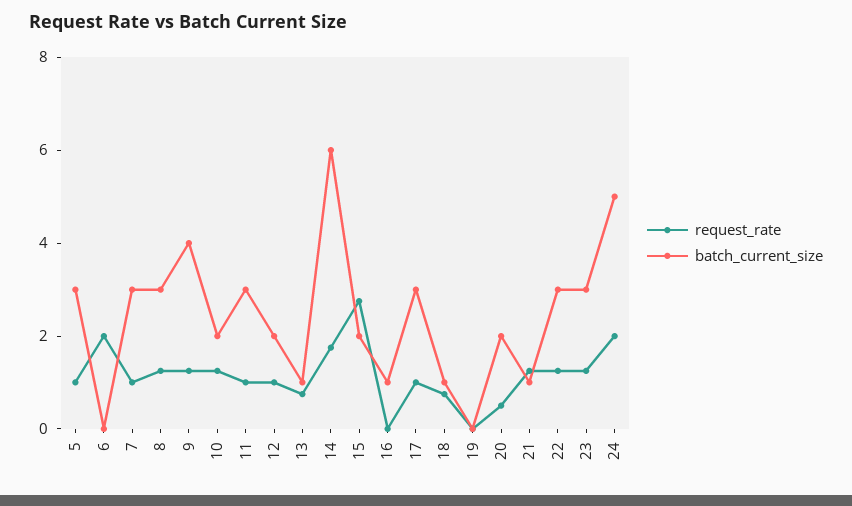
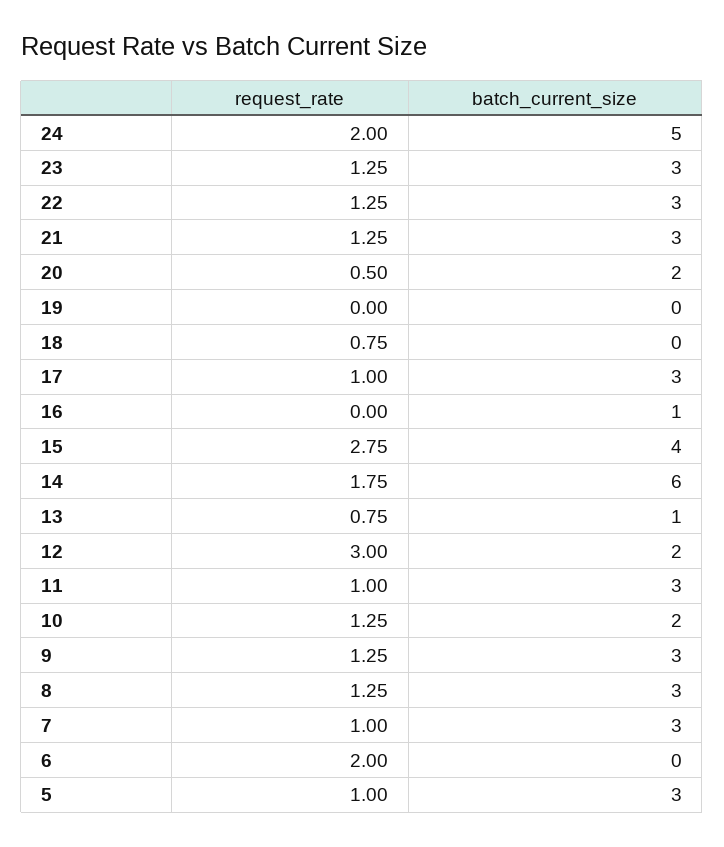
  {
    "request_rate": {
      "5": 1,
      "6": 2,
      "7": 1,
      "8": 1.25,
      "9": 1.25,
      "10": 1.25,
      "11": 1,
-     "12": 1,
+     "12": 3,
      "13": 0.75,
      "14": 1.75,
      "15": 2.75,
      "16": 0,
      "17": 1,
      "18": 0.75,
      "19": 0,
      "20": 0.5,
      "21": 1.25,
      "22": 1.25,
      "23": 1.25,
      "24": 2
    },
    "batch_current_size": {
      "5": 3,
      "6": 0,
      "7": 3,
      "8": 3,
-     "9": 4,
+     "9": 3,
      "10": 2,
      "11": 3,
      "12": 2,
      "13": 1,
      "14": 6,
-     "15": 2,
+     "15": 4,
      "16": 1,
      "17": 3,
-     "18": 1,
+     "18": 0,
      "19": 0,
      "20": 2,
-     "21": 1,
+     "21": 3,
      "22": 3,
      "23": 3,
      "24": 5
    }
  }

